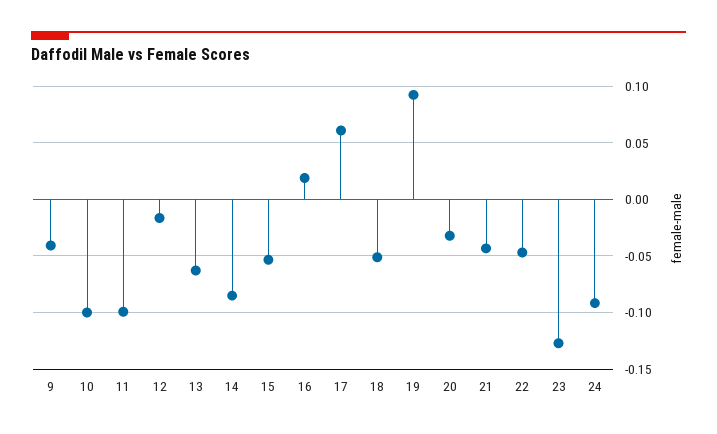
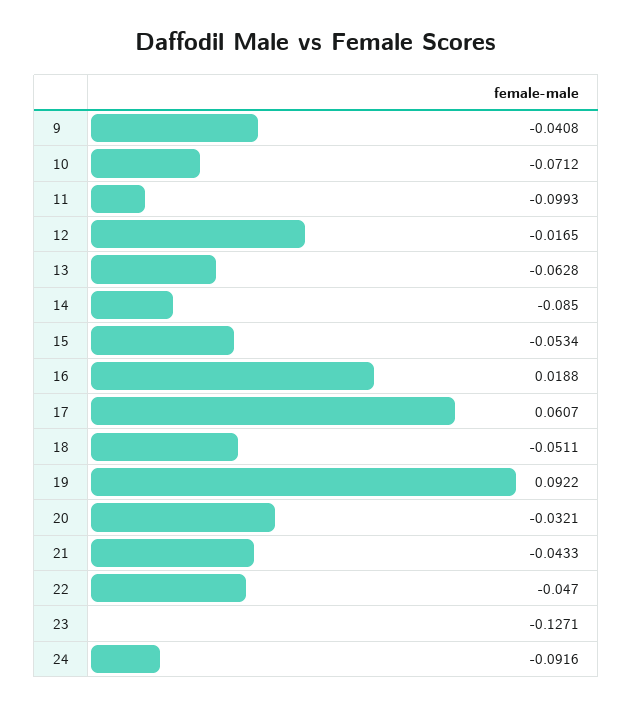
  {
    "9": -0.0408,
-   "10": -0.1,
+   "10": -0.0712,
    "11": -0.0993,
    "12": -0.0165,
    "13": -0.0628,
    "14": -0.085,
    "15": -0.0534,
    "16": 0.0188,
    "17": 0.0607,
    "18": -0.0511,
    "19": 0.0922,
    "20": -0.0321,
    "21": -0.0433,
    "22": -0.047,
    "23": -0.1271,
    "24": -0.0916
  }

